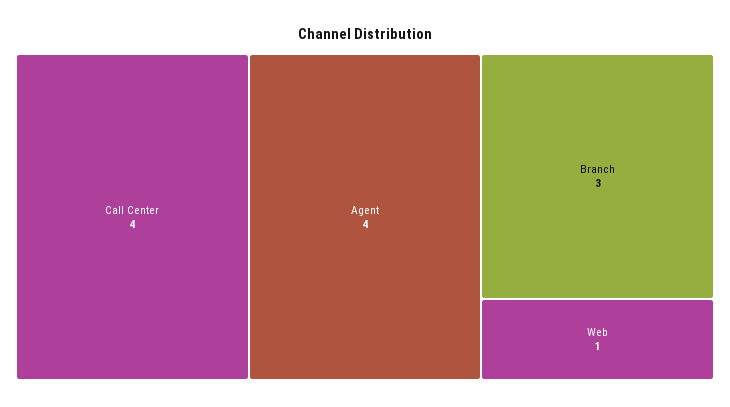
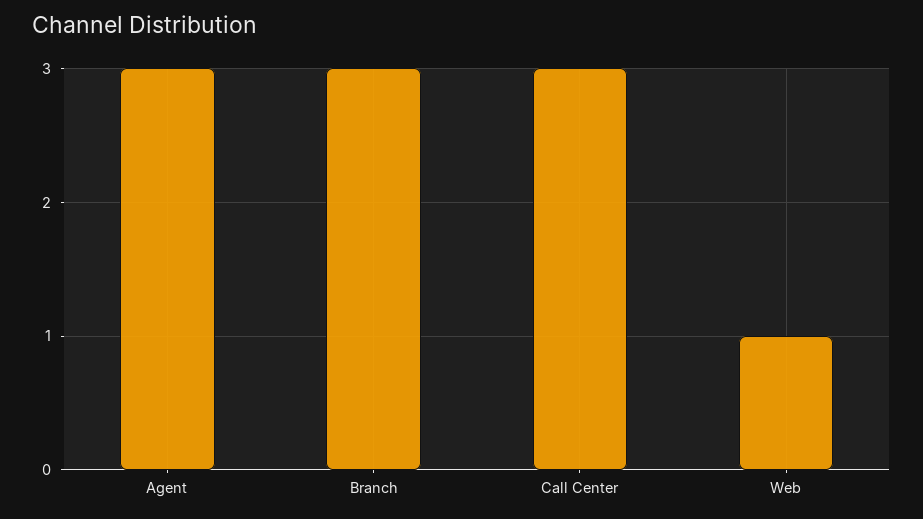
  {
-   "Call Center": 4,
+   "Call Center": 3,
-   "Agent": 4,
+   "Agent": 3,
    "Branch": 3,
    "Web": 1
  }

